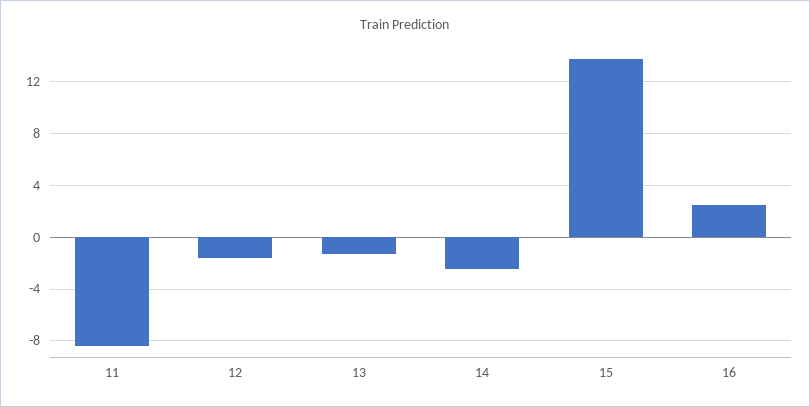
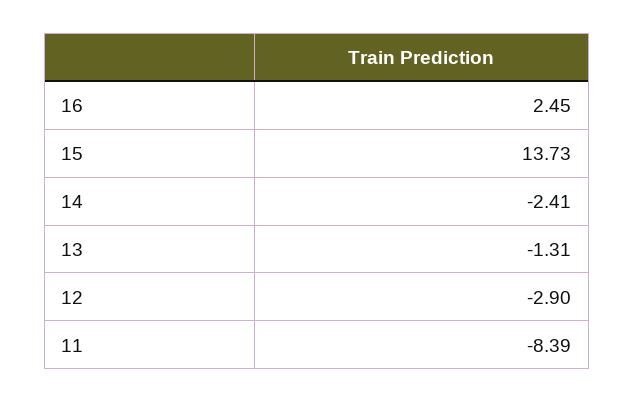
  {
    "11": -8.39,
-   "12": -1.5,
+   "12": -2.9,
    "13": -1.31,
    "14": -2.41,
    "15": 13.73,
    "16": 2.45
  }

